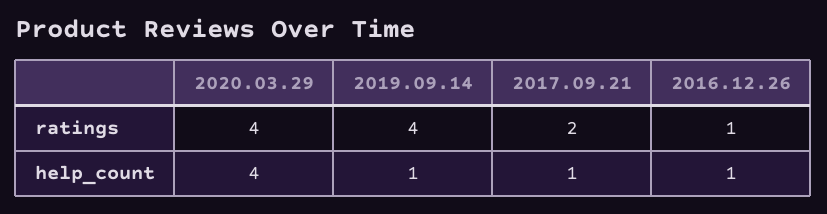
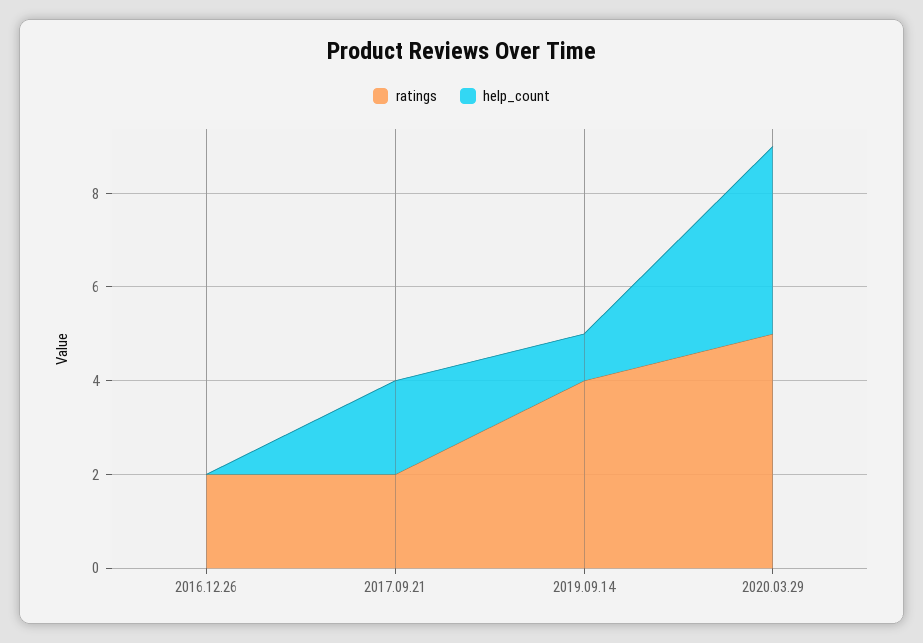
  {
    "ratings": {
-     "2020.03.29": 4,
+     "2020.03.29": 5,
      "2019.09.14": 4,
      "2017.09.21": 2,
-     "2016.12.26": 1
+     "2016.12.26": 2
    },
    "help_count": {
      "2020.03.29": 4,
      "2019.09.14": 1,
-     "2017.09.21": 1,
+     "2017.09.21": 2,
-     "2016.12.26": 1
+     "2016.12.26": 0
    }
  }

